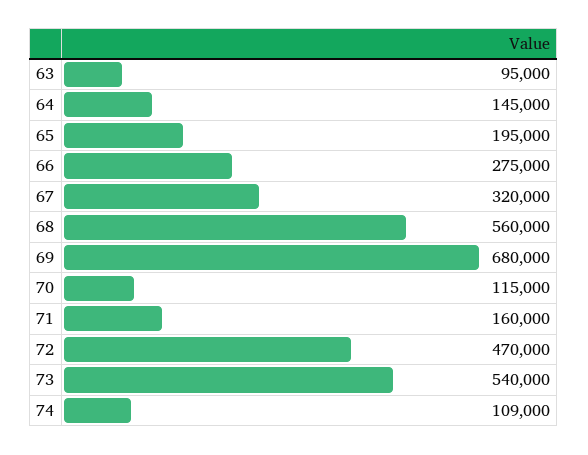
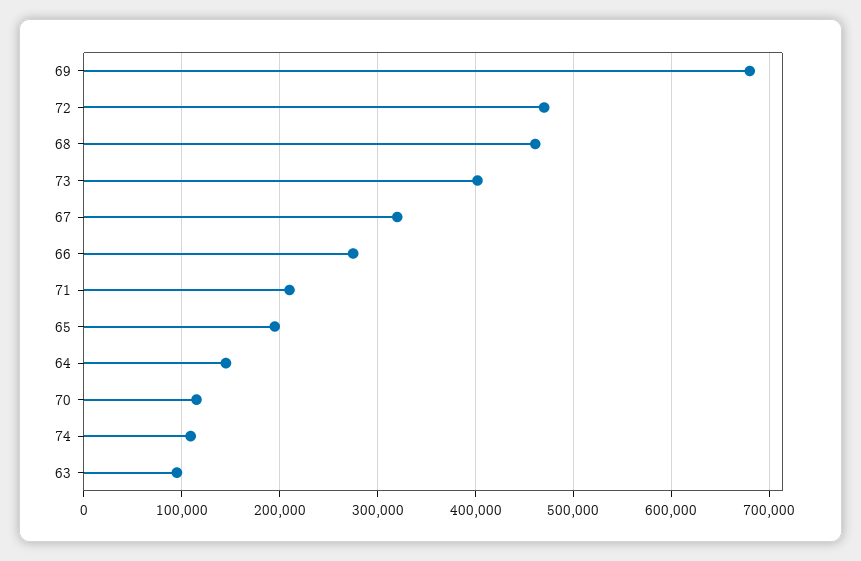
  {
    "63": 95000,
    "64": 145000,
    "65": 195000,
    "66": 275000,
    "67": 320000,
-   "68": 560000,
+   "68": 460000,
    "69": 680000,
    "70": 115000,
-   "71": 160000,
+   "71": 210000,
    "72": 470000,
-   "73": 540000,
+   "73": 400000,
    "74": 109000
  }

